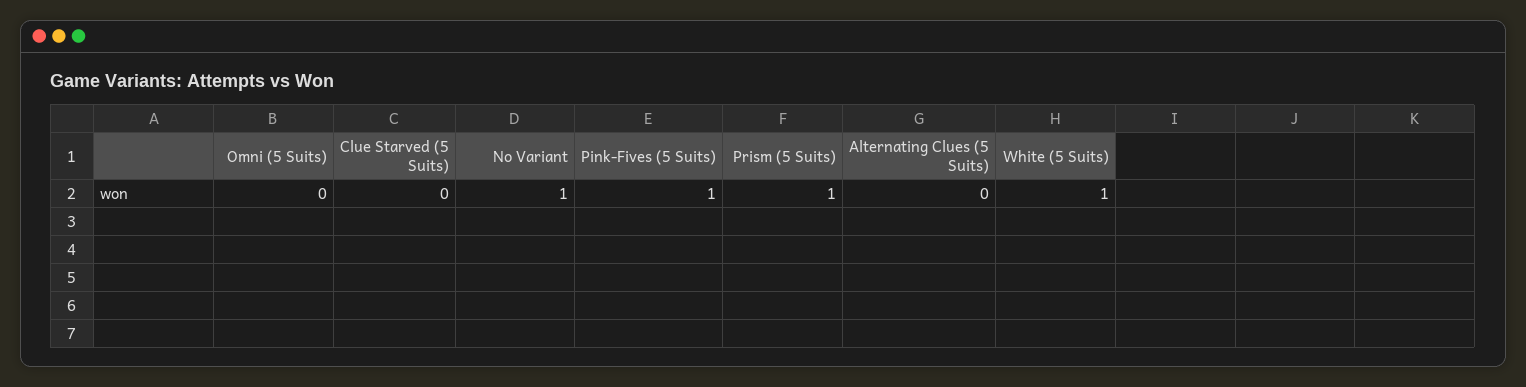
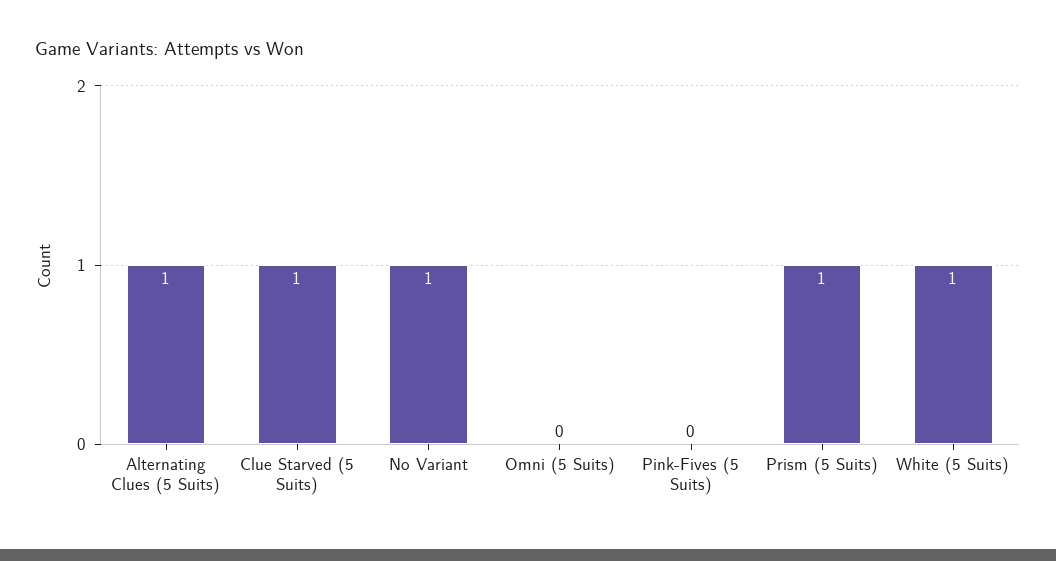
  {
    "Omni (5 Suits)": 0,
-   "Clue Starved (5 Suits)": 0,
+   "Clue Starved (5 Suits)": 1,
    "No Variant": 1,
-   "Pink-Fives (5 Suits)": 1,
+   "Pink-Fives (5 Suits)": 0,
    "Prism (5 Suits)": 1,
-   "Alternating Clues (5 Suits)": 0,
+   "Alternating Clues (5 Suits)": 1,
    "White (5 Suits)": 1
  }

